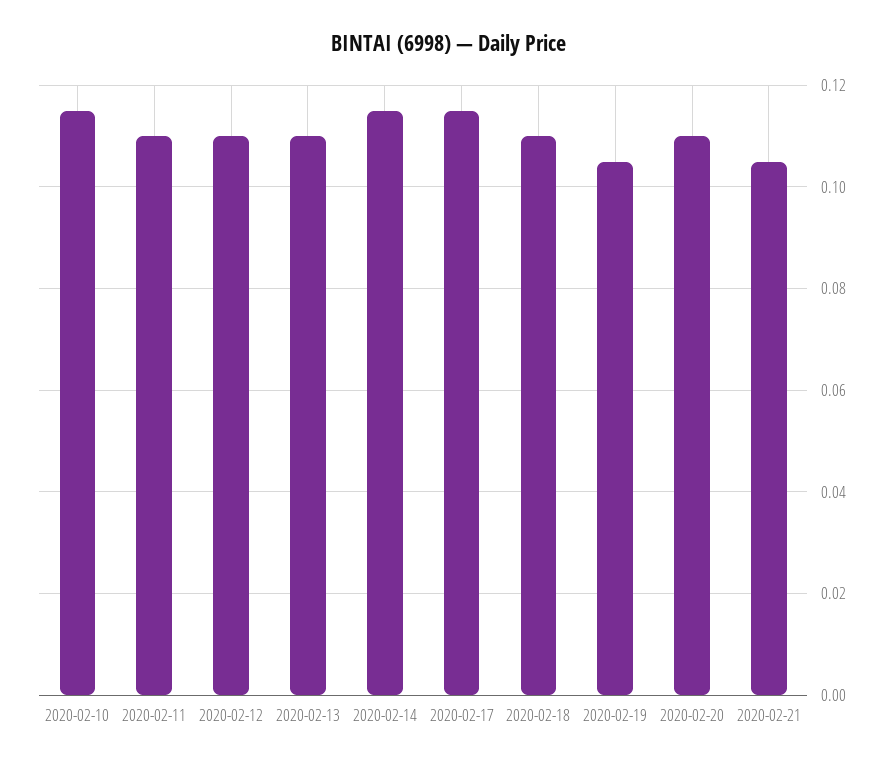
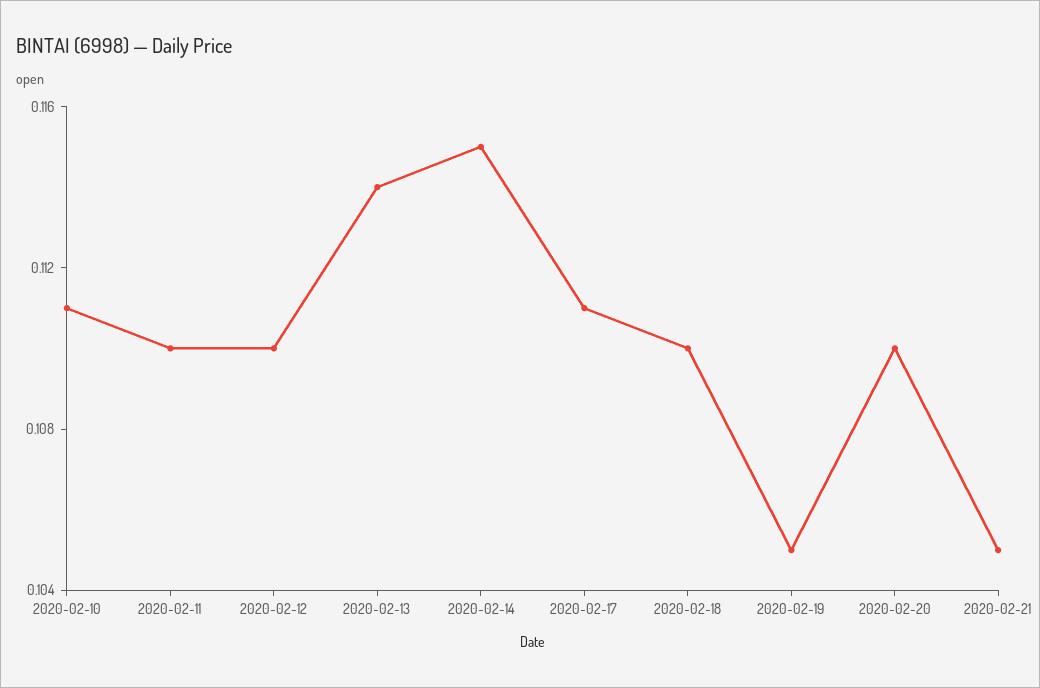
  {
-   "2020-02-10": 0.115,
+   "2020-02-10": 0.111,
    "2020-02-11": 0.11,
    "2020-02-12": 0.11,
-   "2020-02-13": 0.11,
+   "2020-02-13": 0.114,
    "2020-02-14": 0.115,
-   "2020-02-17": 0.115,
+   "2020-02-17": 0.111,
    "2020-02-18": 0.11,
    "2020-02-19": 0.105,
    "2020-02-20": 0.11,
    "2020-02-21": 0.105
  }

